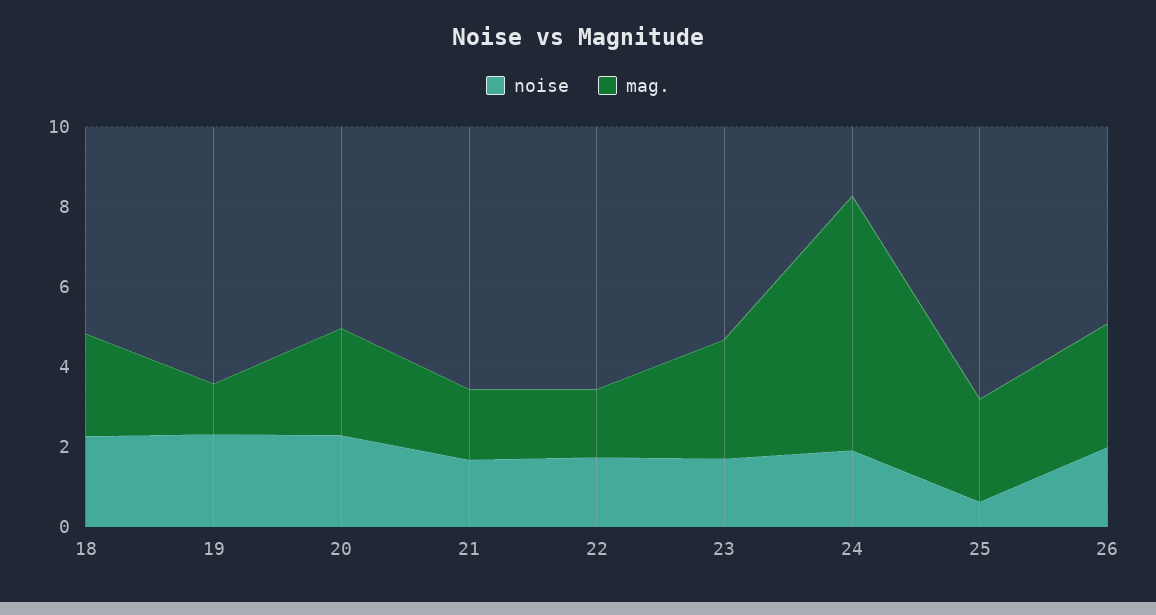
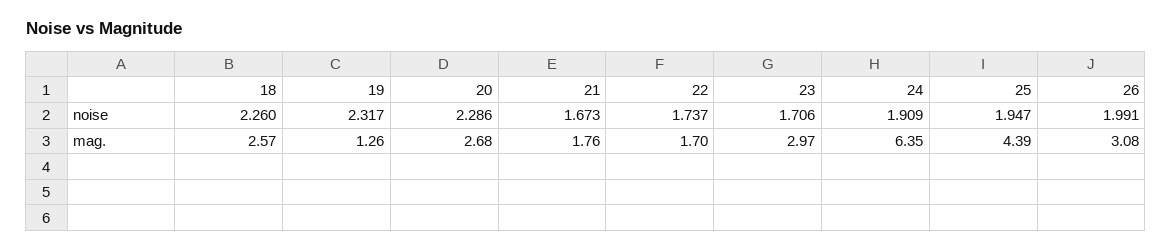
  {
    "noise": {
      "18": 2.26,
      "19": 2.317,
      "20": 2.286,
      "21": 1.673,
      "22": 1.737,
      "23": 1.706,
      "24": 1.909,
-     "25": 0.5,
+     "25": 1.947,
      "26": 1.991
    },
    "mag.": {
      "18": 2.57,
      "19": 1.26,
      "20": 2.68,
      "21": 1.76,
      "22": 1.7,
      "23": 2.97,
      "24": 6.35,
-     "25": 2.5,
+     "25": 4.39,
      "26": 3.08
    }
  }

